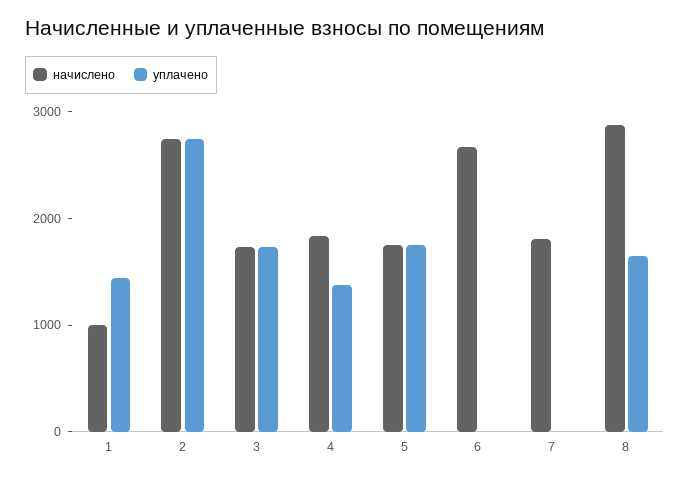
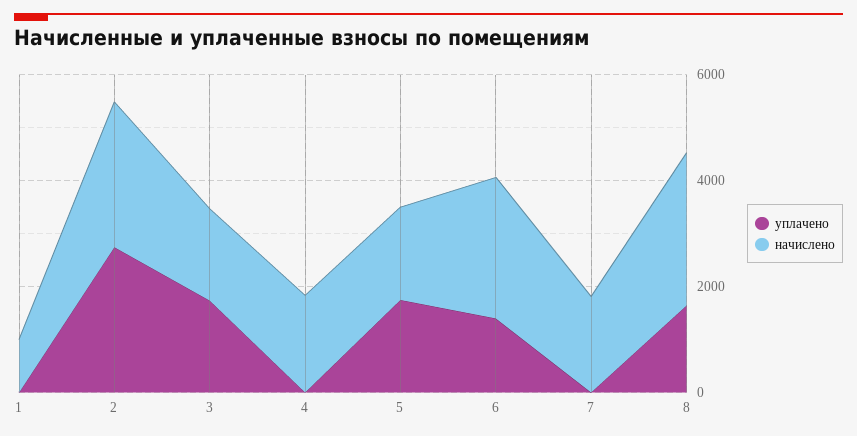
  {
    "начислено": {
      "1": 1000,
      "2": 2800,
      "3": 1800,
      "4": 1800,
      "5": 1800,
      "6": 2600,
      "7": 1800,
      "8": 2800
    },
    "уплачено": {
-     "1": 1400,
+     "1": 0,
      "2": 2800,
      "3": 1800,
-     "4": 1400,
+     "4": 0,
      "5": 1800,
-     "6": 0,
+     "6": 1500,
      "7": 0,
      "8": 1600
    }
  }

